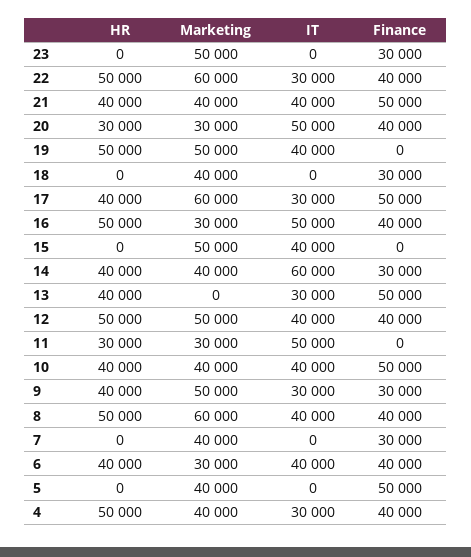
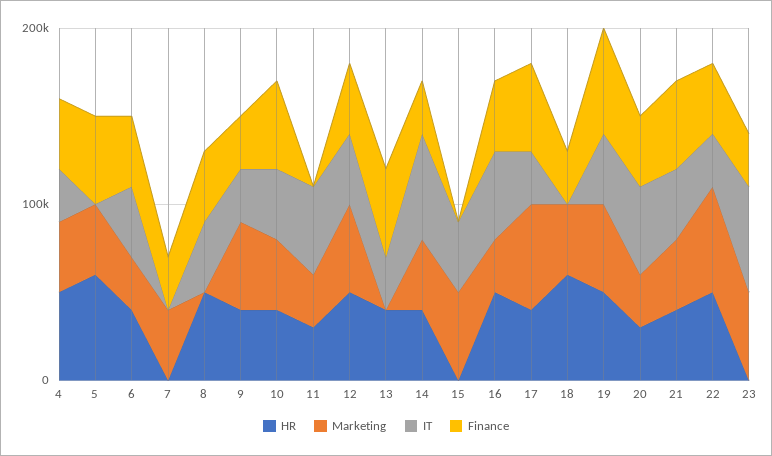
  {
    "HR": {
      "23": 0,
      "22": 50000,
      "21": 40000,
      "20": 30000,
      "19": 50000,
-     "18": 0,
+     "18": 60000,
      "17": 40000,
      "16": 50000,
      "15": 0,
      "14": 40000,
      "13": 40000,
      "12": 50000,
      "11": 30000,
      "10": 40000,
      "9": 40000,
      "8": 50000,
      "7": 0,
      "6": 40000,
-     "5": 0,
+     "5": 60000,
      "4": 50000
    },
    "Marketing": {
      "23": 50000,
      "22": 60000,
      "21": 40000,
      "20": 30000,
      "19": 50000,
      "18": 40000,
      "17": 60000,
      "16": 30000,
      "15": 50000,
      "14": 40000,
      "13": 0,
      "12": 50000,
      "11": 30000,
      "10": 40000,
      "9": 50000,
-     "8": 60000,
+     "8": 0,
      "7": 40000,
      "6": 30000,
      "5": 40000,
      "4": 40000
    },
    "IT": {
-     "23": 0,
+     "23": 60000,
      "22": 30000,
      "21": 40000,
      "20": 50000,
      "19": 40000,
      "18": 0,
      "17": 30000,
      "16": 50000,
      "15": 40000,
      "14": 60000,
      "13": 30000,
      "12": 40000,
      "11": 50000,
      "10": 40000,
      "9": 30000,
      "8": 40000,
      "7": 0,
      "6": 40000,
      "5": 0,
      "4": 30000
    },
    "Finance": {
      "23": 30000,
      "22": 40000,
      "21": 50000,
      "20": 40000,
-     "19": 0,
+     "19": 60000,
      "18": 30000,
      "17": 50000,
      "16": 40000,
      "15": 0,
      "14": 30000,
      "13": 50000,
      "12": 40000,
      "11": 0,
      "10": 50000,
      "9": 30000,
      "8": 40000,
      "7": 30000,
      "6": 40000,
      "5": 50000,
      "4": 40000
    }
  }

